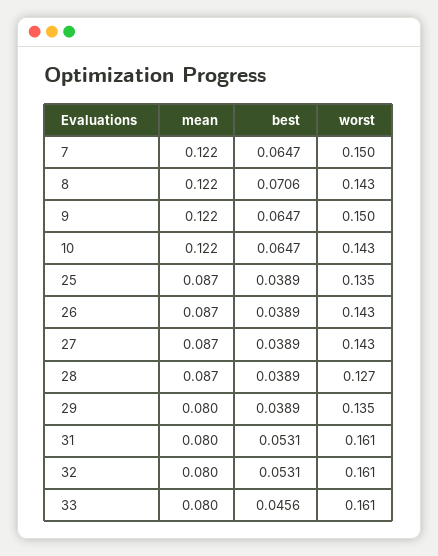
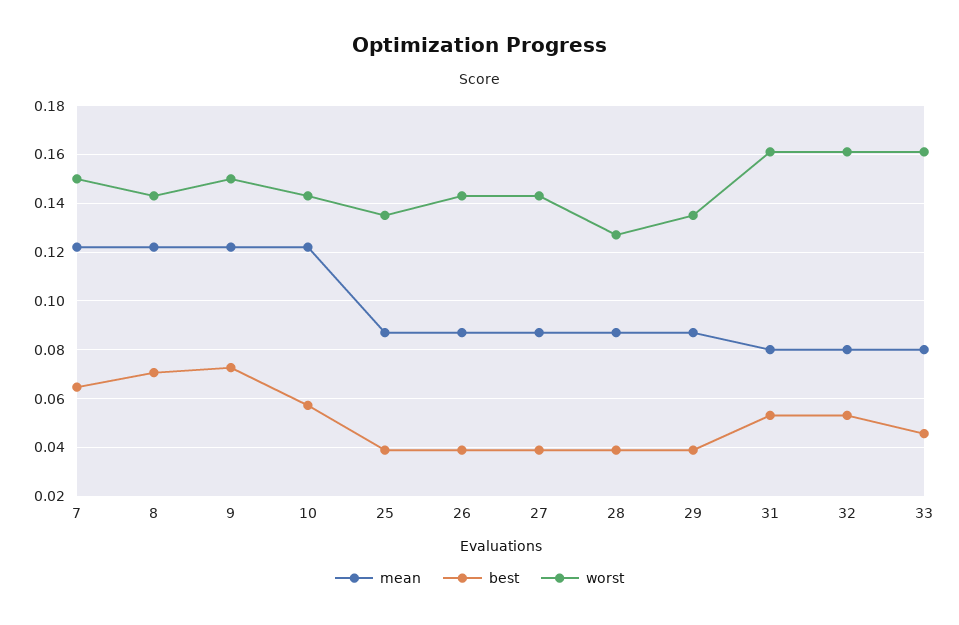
  {
    "mean": {
      "7": 0.122,
      "8": 0.122,
      "9": 0.122,
      "10": 0.122,
      "25": 0.087,
      "26": 0.087,
      "27": 0.087,
      "28": 0.087,
-     "29": 0.08,
+     "29": 0.0875,
      "31": 0.08,
      "32": 0.08,
      "33": 0.08
    },
    "best": {
      "7": 0.0647,
      "8": 0.0706,
-     "9": 0.0647,
+     "9": 0.0725,
-     "10": 0.0647,
+     "10": 0.0575,
      "25": 0.0389,
      "26": 0.0389,
      "27": 0.0389,
      "28": 0.0389,
      "29": 0.0389,
      "31": 0.0531,
      "32": 0.0531,
      "33": 0.0456
    },
    "worst": {
      "7": 0.15,
      "8": 0.143,
      "9": 0.15,
      "10": 0.143,
      "25": 0.135,
      "26": 0.143,
      "27": 0.143,
      "28": 0.127,
      "29": 0.135,
      "31": 0.161,
      "32": 0.161,
      "33": 0.161
    }
  }

